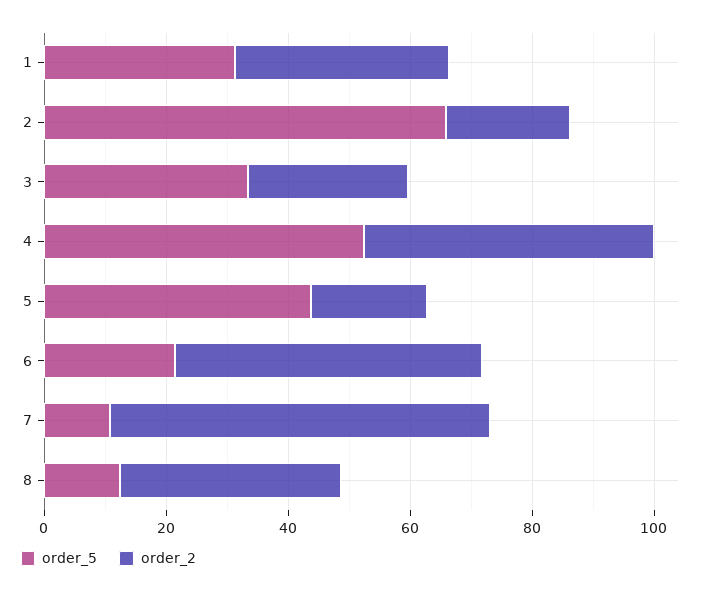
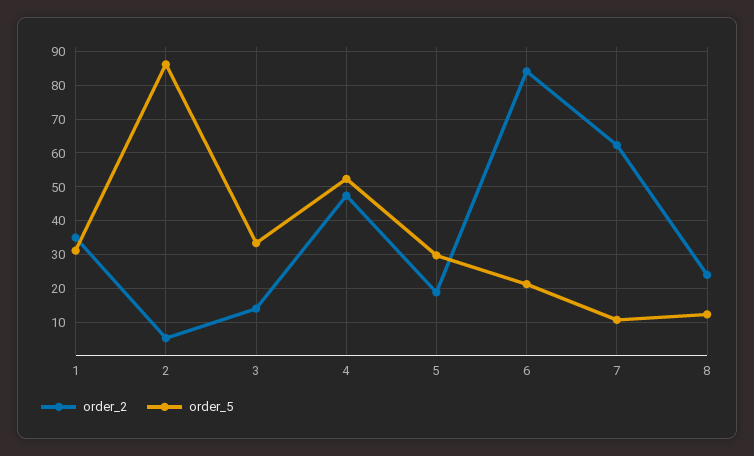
  {
    "order_5": {
      "1": 32,
-     "2": 65,
+     "2": 86,
      "3": 34,
      "4": 52,
-     "5": 45,
+     "5": 30,
      "6": 22,
      "7": 10,
      "8": 12
    },
    "order_2": {
      "1": 36,
-     "2": 20,
+     "2": 6,
-     "3": 25,
+     "3": 14,
      "4": 48,
      "5": 18,
-     "6": 50,
+     "6": 84,
      "7": 62,
-     "8": 35
+     "8": 24
    }
  }

